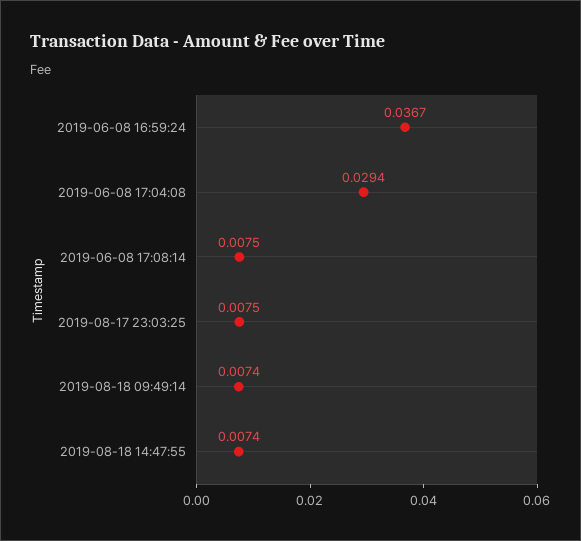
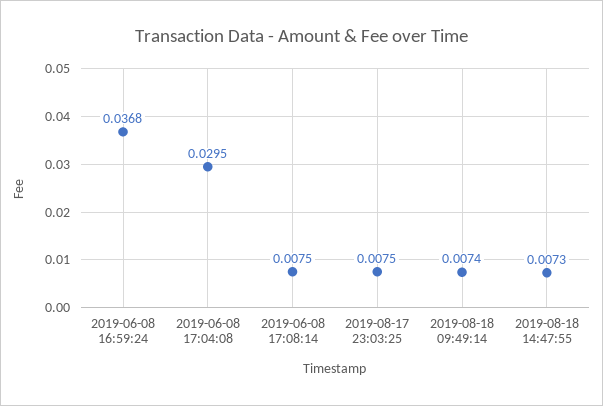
  {
-   "2019-06-08 16:59:24": 0.0367,
+   "2019-06-08 16:59:24": 0.0368,
-   "2019-06-08 17:04:08": 0.0294,
+   "2019-06-08 17:04:08": 0.0295,
    "2019-06-08 17:08:14": 0.0075,
    "2019-08-17 23:03:25": 0.0075,
    "2019-08-18 09:49:14": 0.0074,
-   "2019-08-18 14:47:55": 0.0074
+   "2019-08-18 14:47:55": 0.0073
  }

